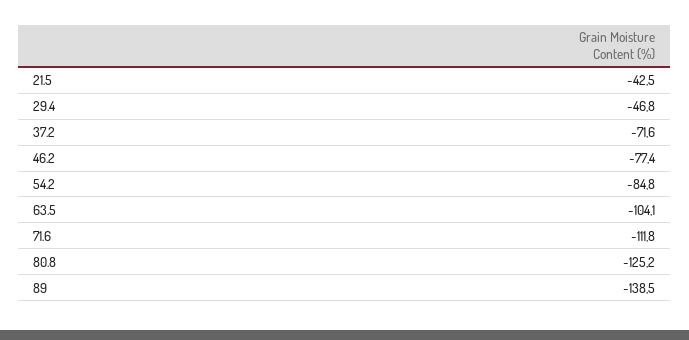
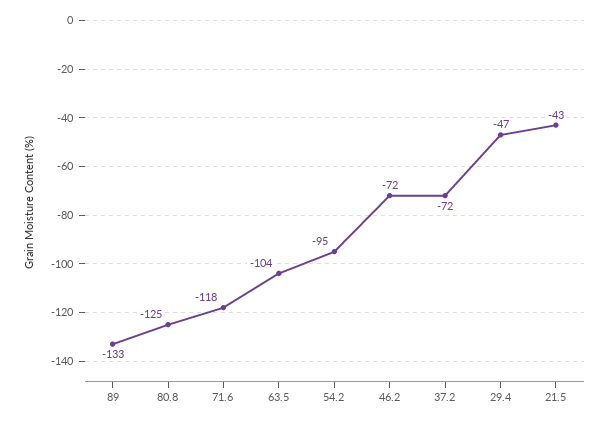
  {
    "21.5": -42.5,
    "29.4": -46.8,
    "37.2": -71.6,
-   "46.2": -77.4,
+   "46.2": -72,
-   "54.2": -84.8,
+   "54.2": -95,
    "63.5": -104.1,
-   "71.6": -111.8,
+   "71.6": -118,
    "80.8": -125.2,
-   "89": -138.5
+   "89": -133
  }

